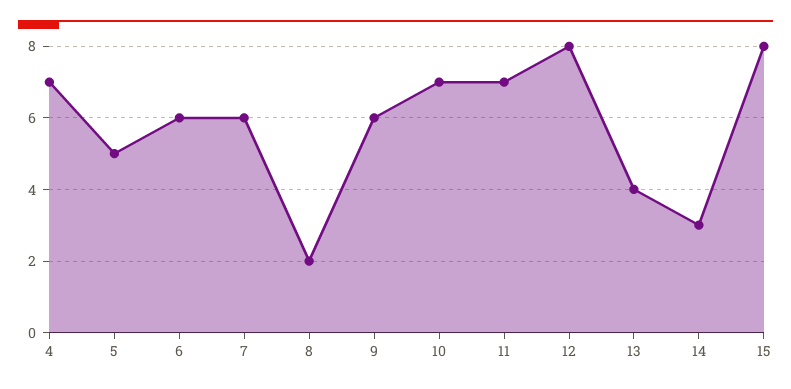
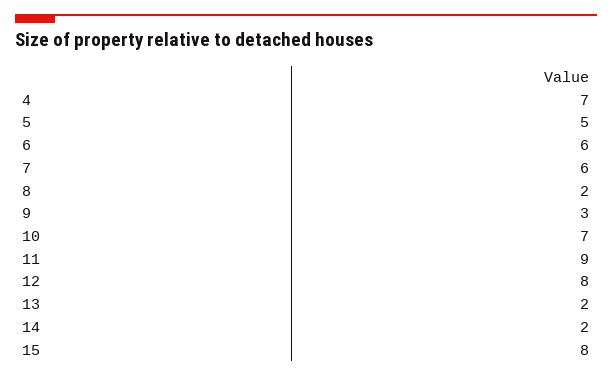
  {
    "4": 7,
    "5": 5,
    "6": 6,
    "7": 6,
    "8": 2,
-   "9": 6,
+   "9": 3,
    "10": 7,
-   "11": 7,
+   "11": 9,
    "12": 8,
-   "13": 4,
+   "13": 2,
-   "14": 3,
+   "14": 2,
    "15": 8
  }

